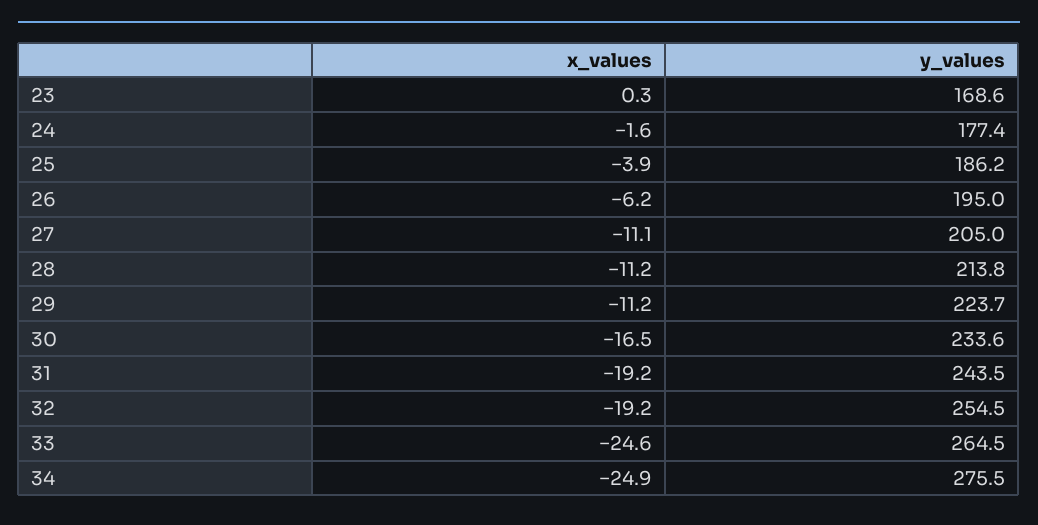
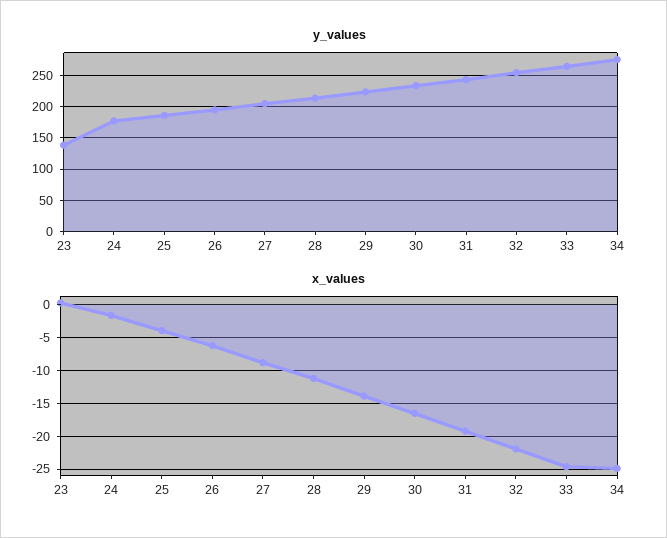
  {
    "x_values": {
      "23": 0.3,
      "24": -1.6,
      "25": -3.9,
      "26": -6.2,
-     "27": -11.1,
+     "27": -9,
      "28": -11.2,
-     "29": -11.2,
+     "29": -14,
      "30": -16.5,
      "31": -19.2,
-     "32": -19.2,
+     "32": -22,
      "33": -24.6,
      "34": -24.9
    },
    "y_values": {
-     "23": 168.6,
+     "23": 140,
      "24": 177.4,
      "25": 186.2,
      "26": 195,
      "27": 205,
      "28": 213.8,
      "29": 223.7,
      "30": 233.6,
      "31": 243.5,
      "32": 254.5,
      "33": 264.5,
      "34": 275.5
    }
  }

